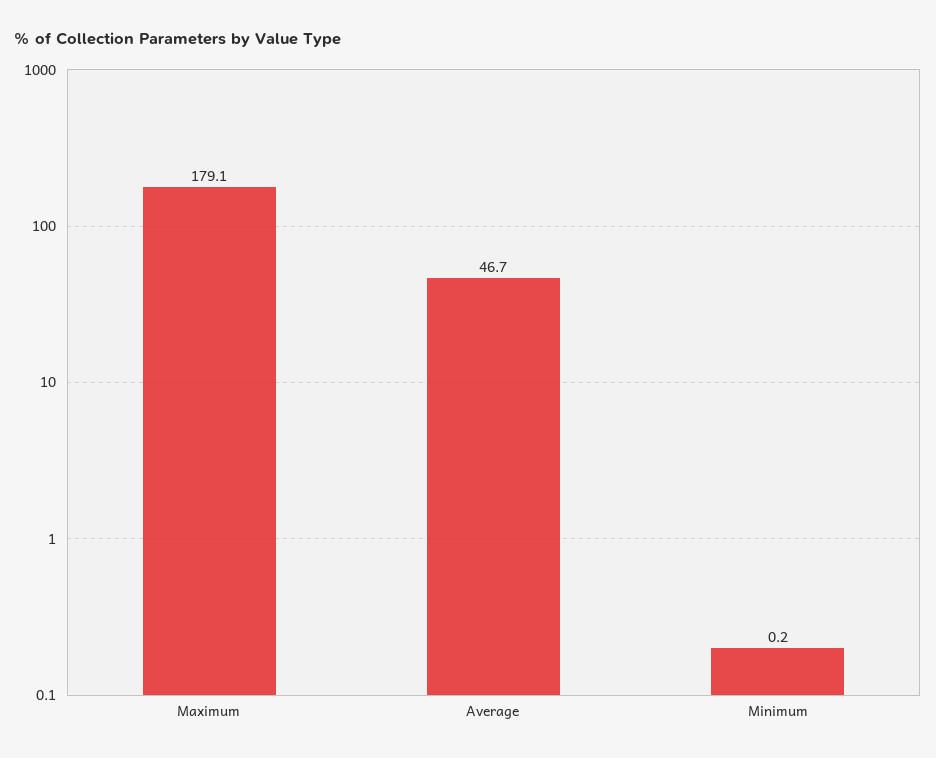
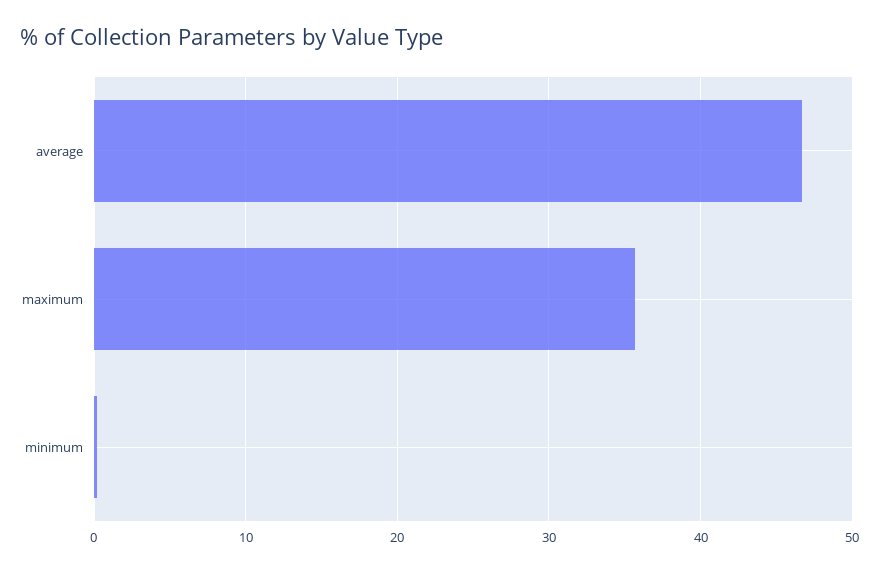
  {
-   "Maximum": 179.1,
+   "Maximum": 36,
    "Average": 46.7,
    "Minimum": 0.2
  }

